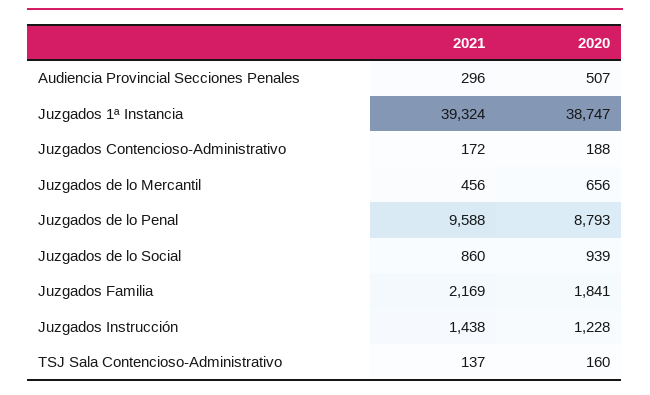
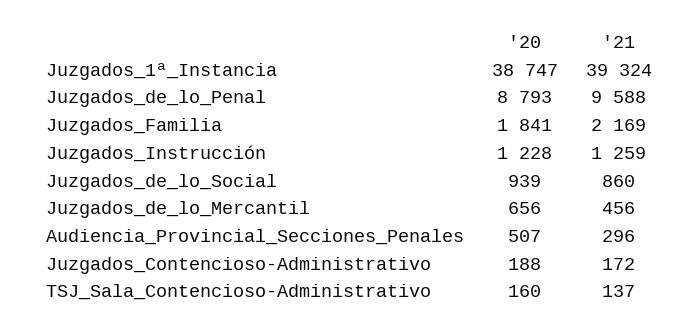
  {
    "2021": {
      "Audiencia Provincial Secciones Penales": 296,
      "Juzgados 1ª Instancia": 39324,
      "Juzgados Contencioso-Administrativo": 172,
      "Juzgados de lo Mercantil": 456,
      "Juzgados de lo Penal": 9588,
      "Juzgados de lo Social": 860,
      "Juzgados Familia": 2169,
-     "Juzgados Instrucción": 1438,
+     "Juzgados Instrucción": 1259,
      "TSJ Sala Contencioso-Administrativo": 137
    },
    "2020": {
      "Audiencia Provincial Secciones Penales": 507,
      "Juzgados 1ª Instancia": 38747,
      "Juzgados Contencioso-Administrativo": 188,
      "Juzgados de lo Mercantil": 656,
      "Juzgados de lo Penal": 8793,
      "Juzgados de lo Social": 939,
      "Juzgados Familia": 1841,
      "Juzgados Instrucción": 1228,
      "TSJ Sala Contencioso-Administrativo": 160
    }
  }

